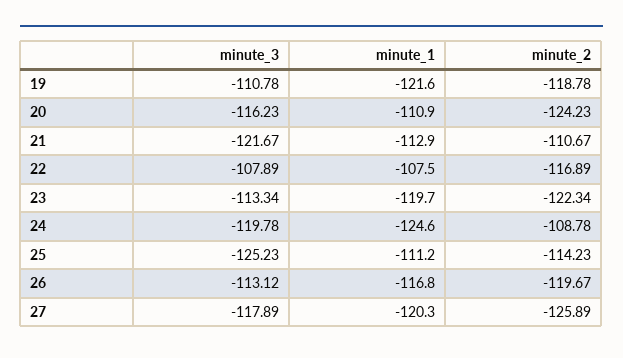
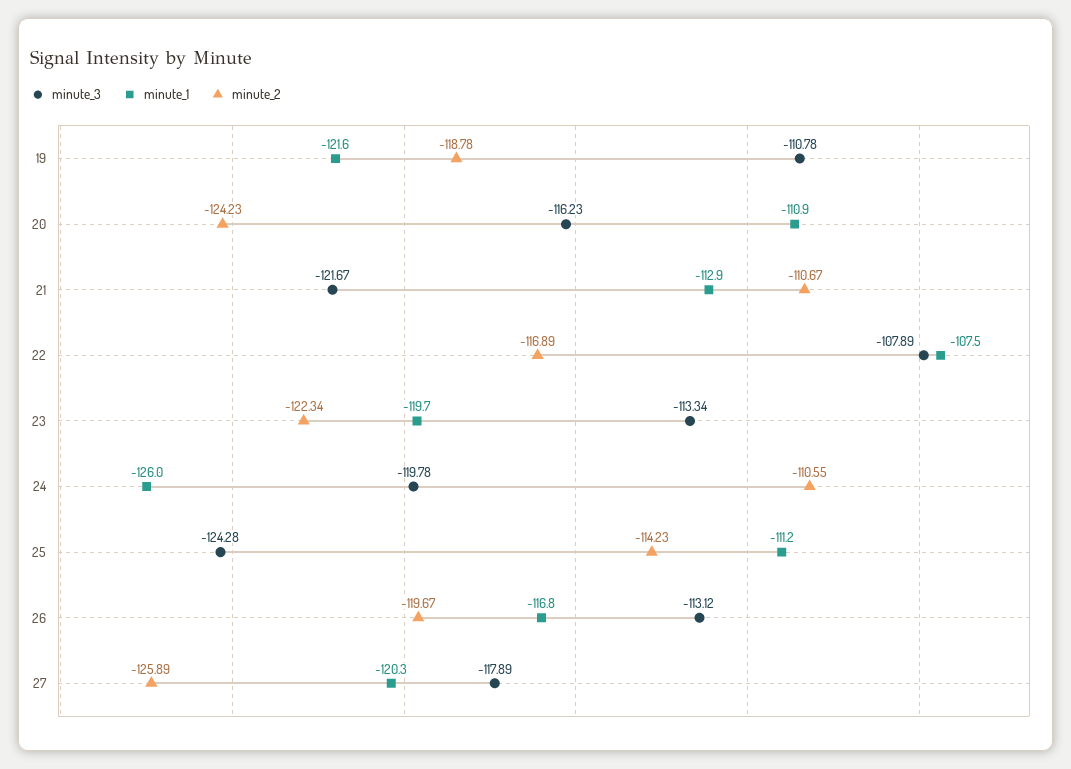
  {
    "minute_3": {
      "19": -110.78,
      "20": -116.23,
      "21": -121.67,
      "22": -107.89,
      "23": -113.34,
      "24": -119.78,
-     "25": -125.23,
+     "25": -124.28,
      "26": -113.12,
      "27": -117.89
    },
    "minute_1": {
      "19": -121.6,
      "20": -110.9,
      "21": -112.9,
      "22": -107.5,
      "23": -119.7,
-     "24": -124.6,
+     "24": -126,
      "25": -111.2,
      "26": -116.8,
      "27": -120.3
    },
    "minute_2": {
      "19": -118.78,
      "20": -124.23,
      "21": -110.67,
      "22": -116.89,
      "23": -122.34,
-     "24": -108.78,
+     "24": -110.55,
      "25": -114.23,
      "26": -119.67,
      "27": -125.89
    }
  }

